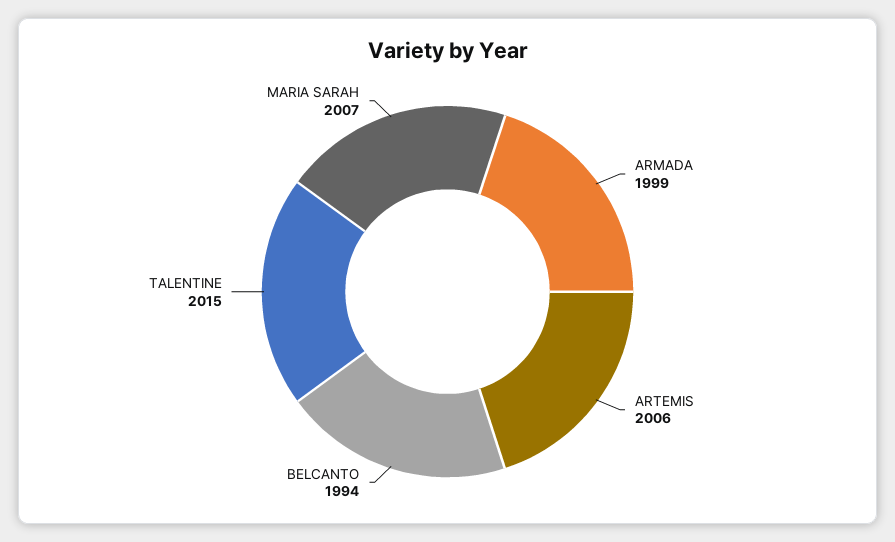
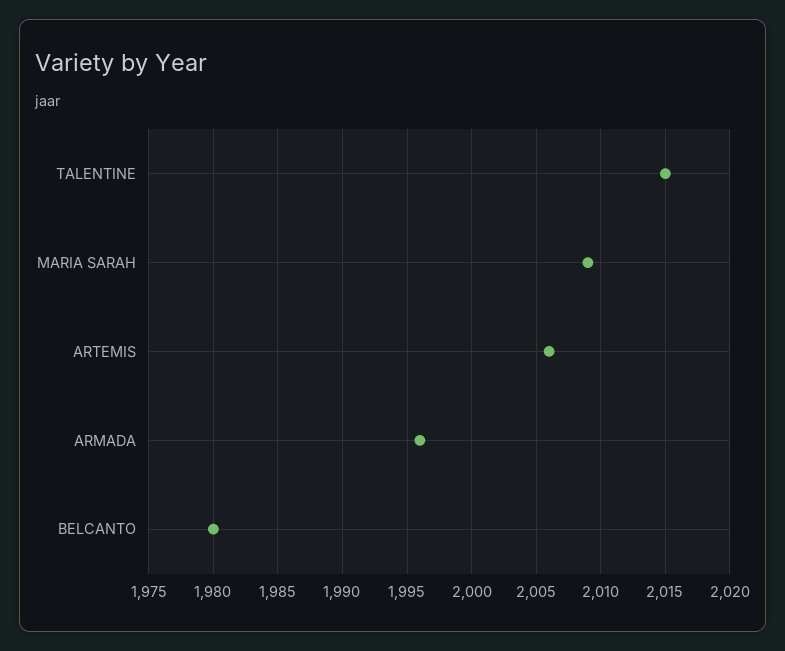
  {
-   "ARMADA": 1999,
+   "ARMADA": 1996,
    "ARTEMIS": 2006,
-   "BELCANTO": 1994,
+   "BELCANTO": 1980,
    "TALENTINE": 2015,
-   "MARIA SARAH": 2007
+   "MARIA SARAH": 2009
  }

